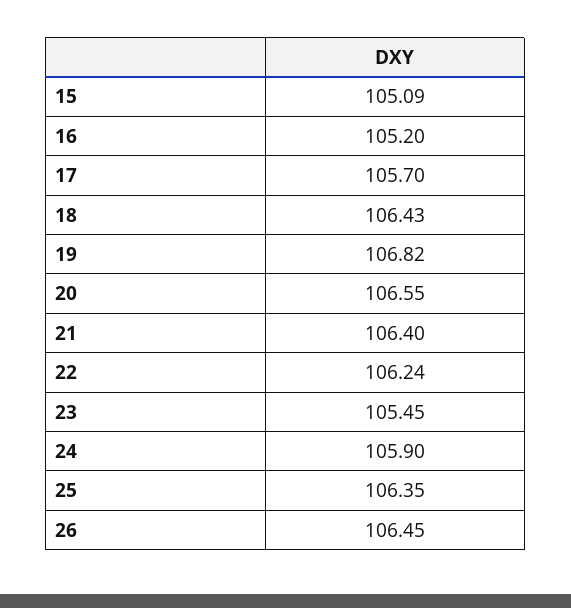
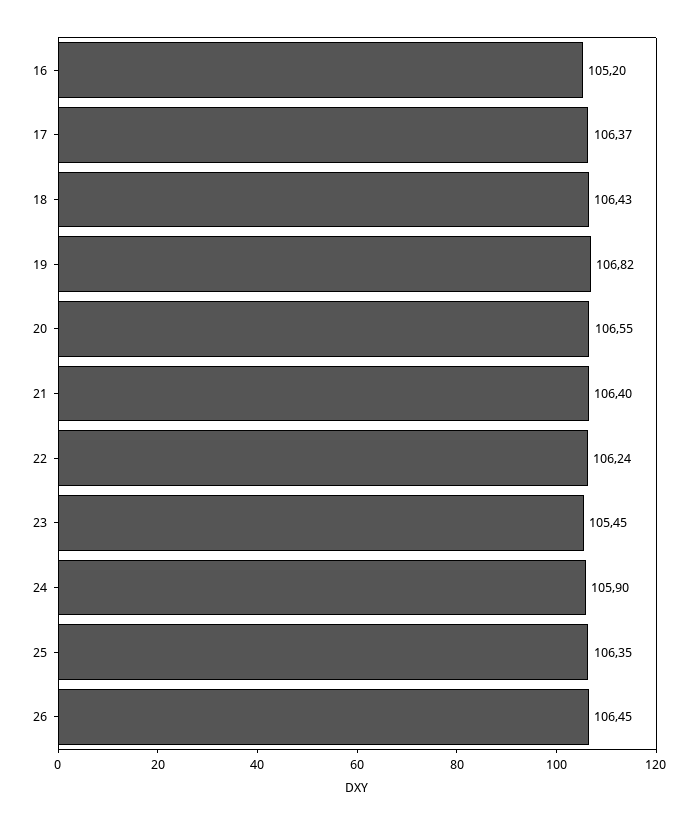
  {
-   "15": 105.09,
    "16": 105.2,
-   "17": 105.7,
+   "17": 106.37,
    "18": 106.43,
    "19": 106.82,
    "20": 106.55,
    "21": 106.4,
    "22": 106.24,
    "23": 105.45,
    "24": 105.9,
    "25": 106.35,
    "26": 106.45
  }

